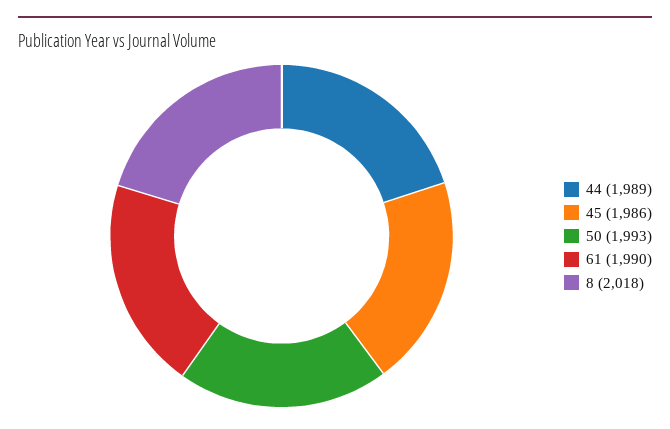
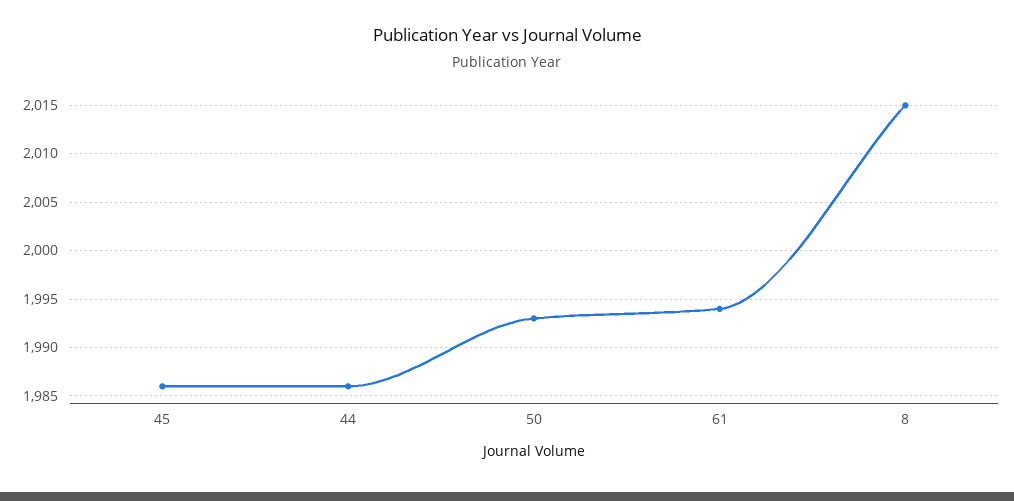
  {
-   "44": 1989,
+   "44": 1986,
    "45": 1986,
    "50": 1993,
-   "61": 1990,
+   "61": 1994,
-   "8": 2018
+   "8": 2015
  }

